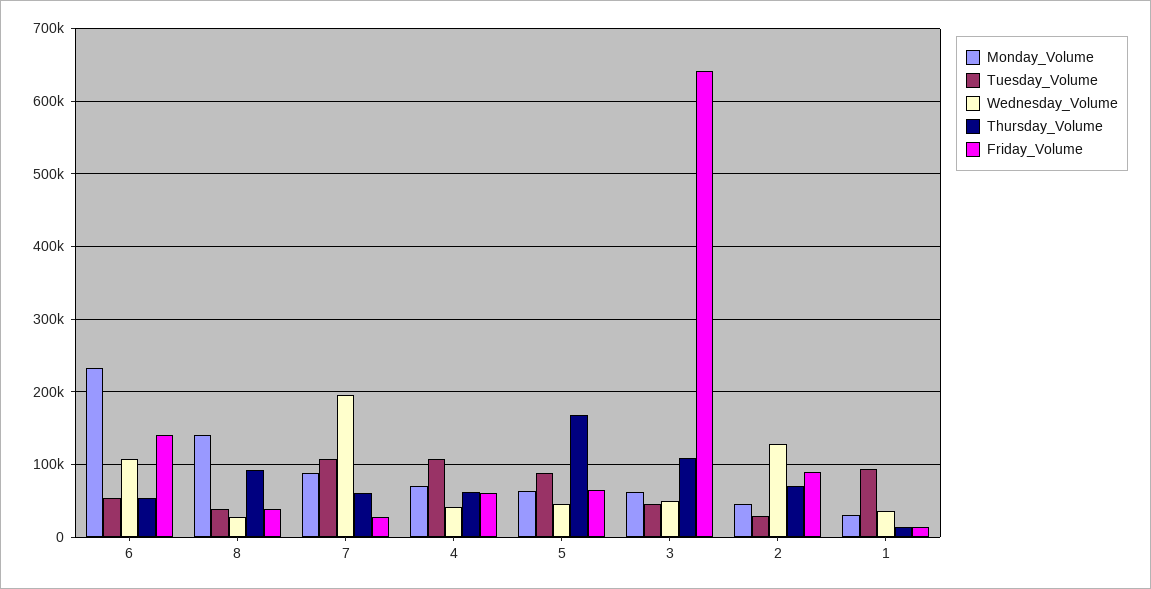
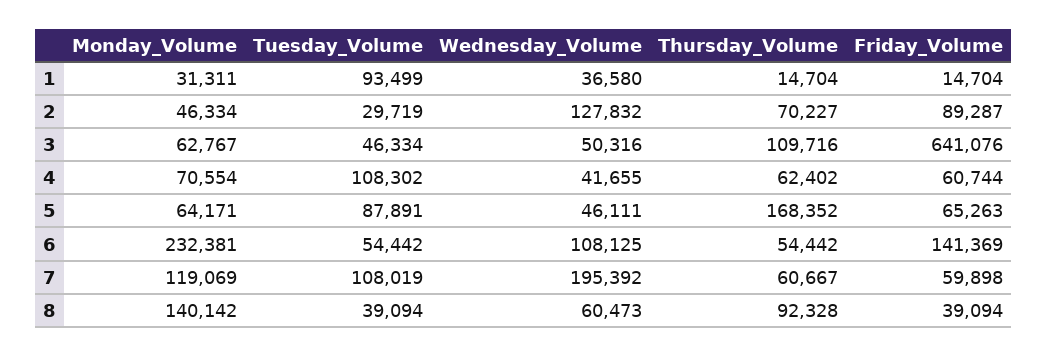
  {
    "Monday_Volume": {
      "6": 232381,
      "8": 140142,
-     "7": 90000,
+     "7": 119069,
      "4": 70554,
      "5": 64171,
      "3": 62767,
      "2": 46334,
      "1": 31311
    },
    "Tuesday_Volume": {
      "6": 54442,
      "8": 39094,
      "7": 108019,
      "4": 108302,
      "5": 87891,
      "3": 46334,
      "2": 29719,
      "1": 93499
    },
    "Wednesday_Volume": {
      "6": 108125,
-     "8": 30000,
+     "8": 60473,
      "7": 195392,
      "4": 41655,
      "5": 46111,
      "3": 50316,
      "2": 127832,
      "1": 36580
    },
    "Thursday_Volume": {
      "6": 54442,
      "8": 92328,
      "7": 60667,
      "4": 62402,
      "5": 168352,
      "3": 109716,
      "2": 70227,
      "1": 14704
    },
    "Friday_Volume": {
      "6": 141369,
      "8": 39094,
-     "7": 30000,
+     "7": 59898,
      "4": 60744,
      "5": 65263,
      "3": 641076,
      "2": 89287,
      "1": 14704
    }
  }

